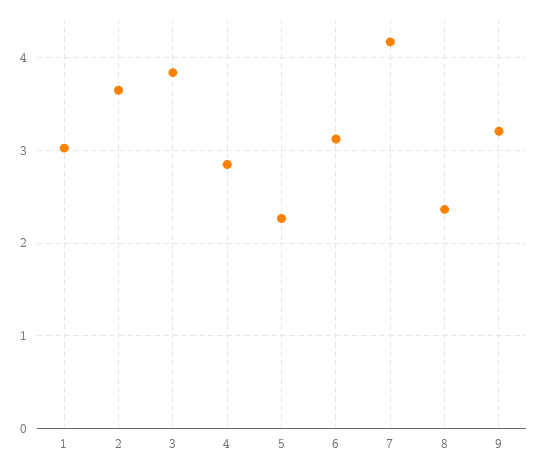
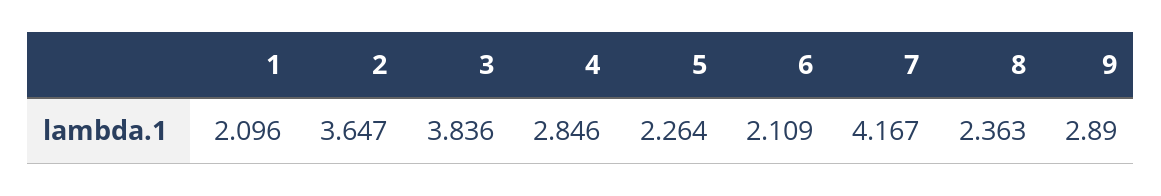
  {
-   "1": 3,
+   "1": 2.096,
    "2": 3.647,
    "3": 3.836,
    "4": 2.846,
    "5": 2.264,
-   "6": 3.1,
+   "6": 2.109,
    "7": 4.167,
    "8": 2.363,
-   "9": 3.2
+   "9": 2.89
  }

